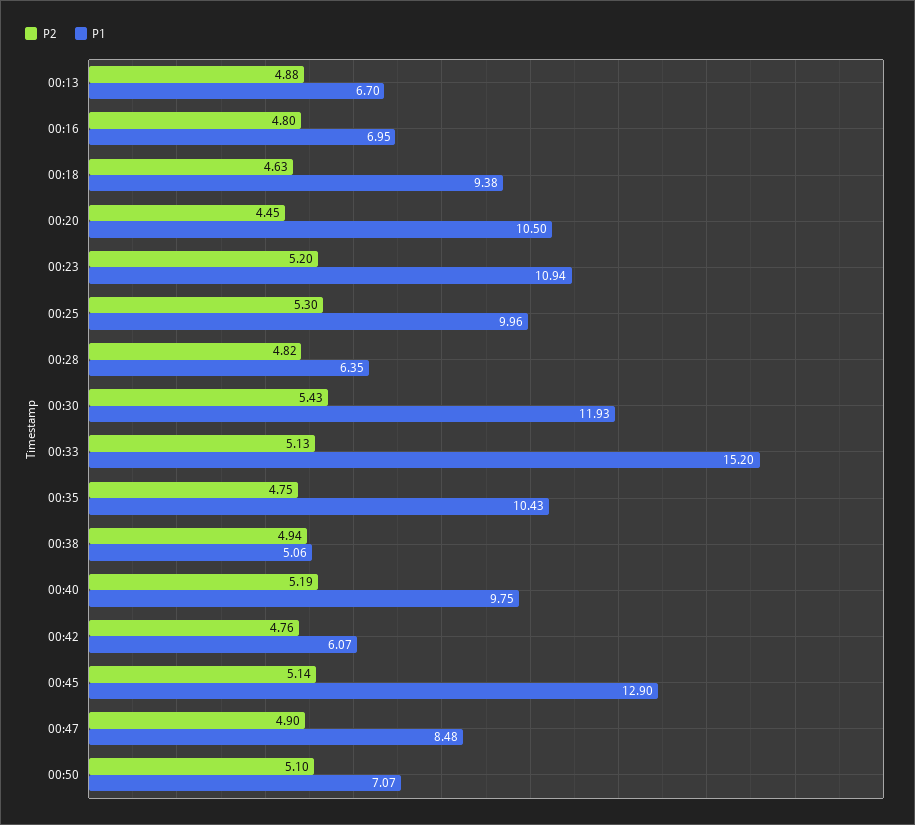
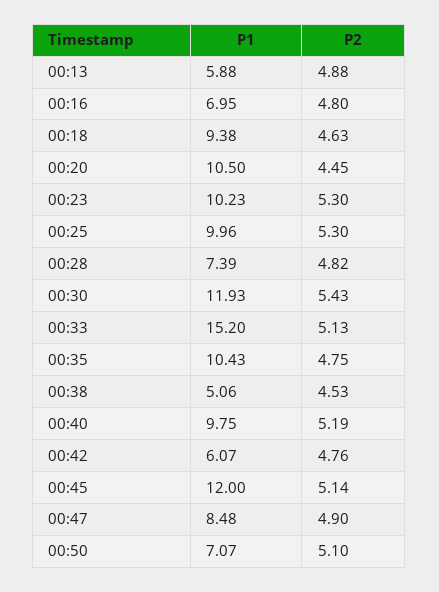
  {
    "P2": {
      "00:13": 4.88,
      "00:16": 4.8,
      "00:18": 4.63,
      "00:20": 4.45,
-     "00:23": 5.2,
+     "00:23": 5.3,
      "00:25": 5.3,
      "00:28": 4.82,
      "00:30": 5.43,
      "00:33": 5.13,
      "00:35": 4.75,
-     "00:38": 4.94,
+     "00:38": 4.53,
      "00:40": 5.19,
      "00:42": 4.76,
      "00:45": 5.14,
      "00:47": 4.9,
      "00:50": 5.1
    },
    "P1": {
-     "00:13": 6.7,
+     "00:13": 5.88,
      "00:16": 6.95,
      "00:18": 9.38,
      "00:20": 10.5,
-     "00:23": 10.94,
+     "00:23": 10.23,
      "00:25": 9.96,
-     "00:28": 6.35,
+     "00:28": 7.39,
      "00:30": 11.93,
      "00:33": 15.2,
      "00:35": 10.43,
      "00:38": 5.06,
      "00:40": 9.75,
      "00:42": 6.07,
-     "00:45": 12.9,
+     "00:45": 12,
      "00:47": 8.48,
      "00:50": 7.07
    }
  }

